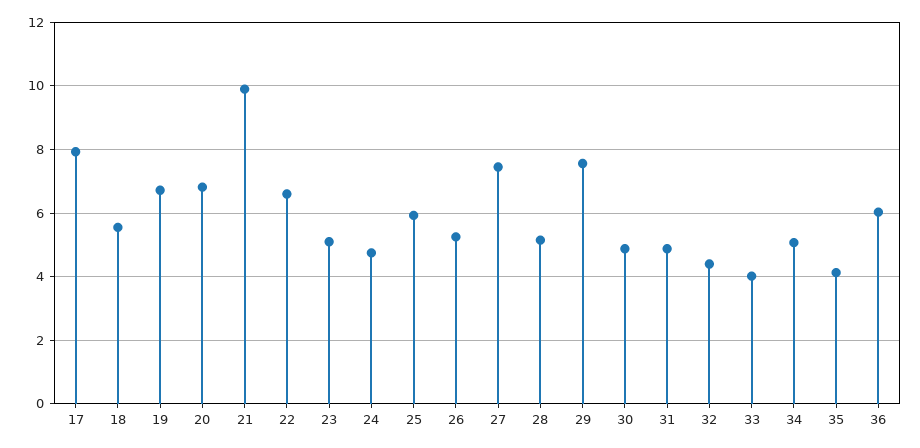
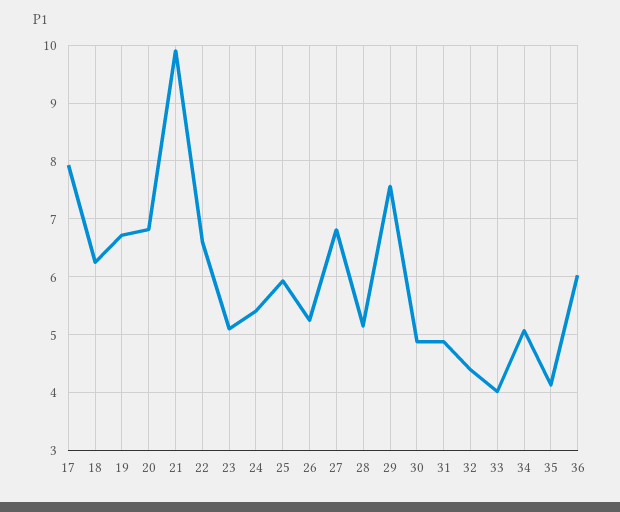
  {
    "17": 8,
-   "18": 5.6,
+   "18": 6.2,
    "19": 6.8,
    "20": 6.8,
    "21": 10,
    "22": 6.6,
    "23": 5.2,
-   "24": 4.8,
+   "24": 5.4,
    "25": 6,
    "26": 5.2,
-   "27": 7.4,
+   "27": 6.8,
    "28": 5.2,
    "29": 7.6,
    "30": 4.8,
    "31": 4.8,
    "32": 4.4,
    "33": 4,
    "34": 5,
    "35": 4.2,
    "36": 6
  }

